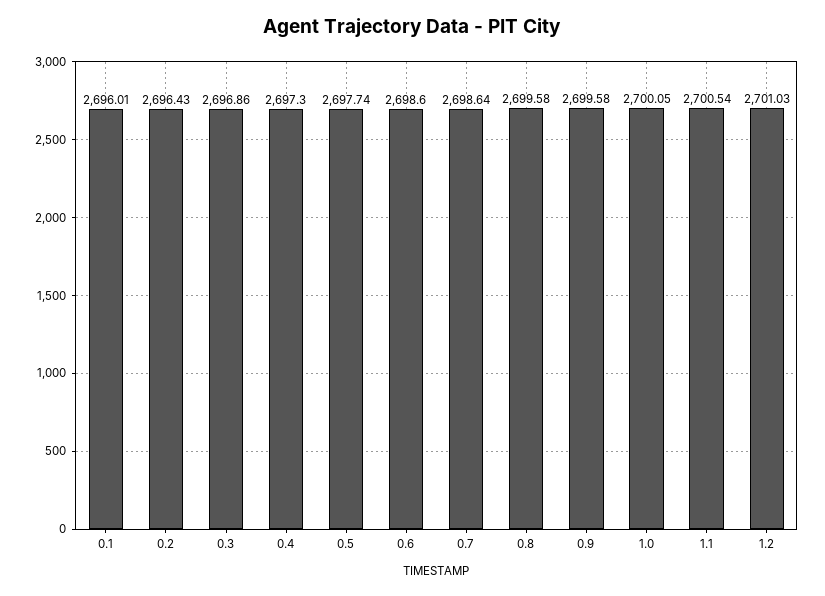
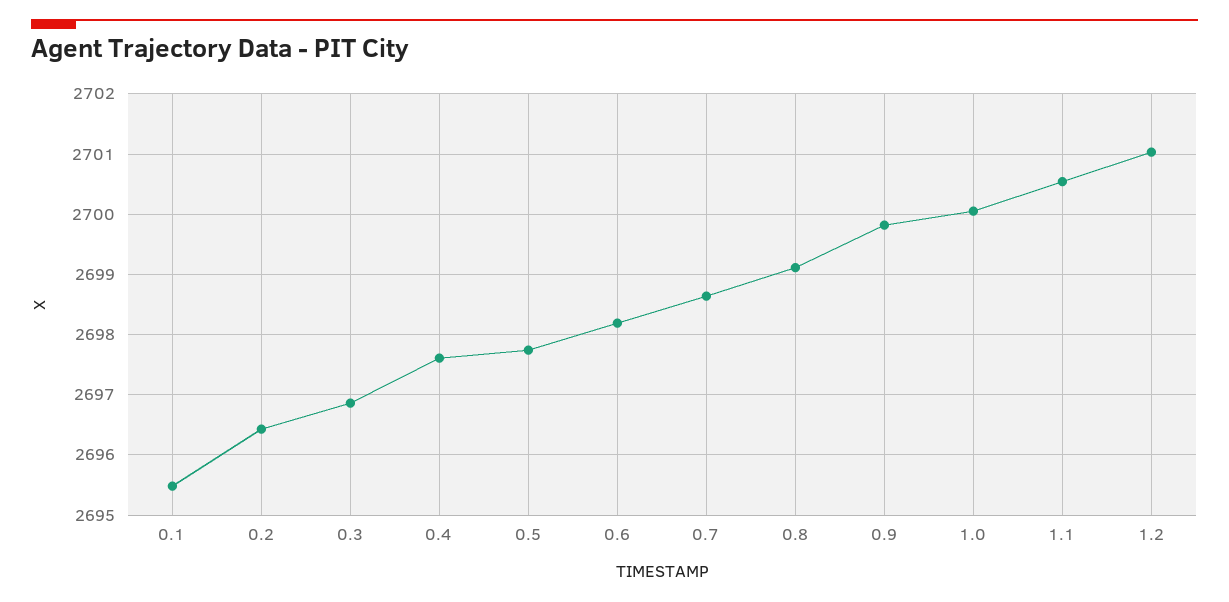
  {
-   "0.1": 2696.01,
+   "0.1": 2695.5,
    "0.2": 2696.43,
    "0.3": 2696.86,
-   "0.4": 2697.3,
+   "0.4": 2697.6,
    "0.5": 2697.74,
-   "0.6": 2698.6,
+   "0.6": 2698.2,
    "0.7": 2698.64,
-   "0.8": 2699.58,
+   "0.8": 2699.1,
-   "0.9": 2699.58,
+   "0.9": 2699.8,
    "1.0": 2700.05,
    "1.1": 2700.54,
    "1.2": 2701.03
  }

